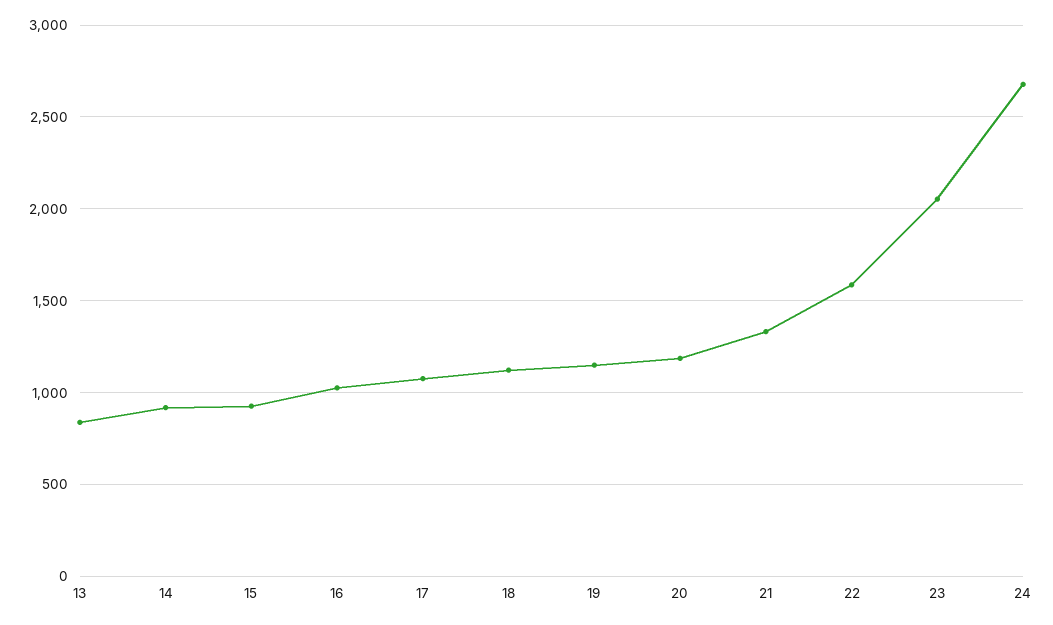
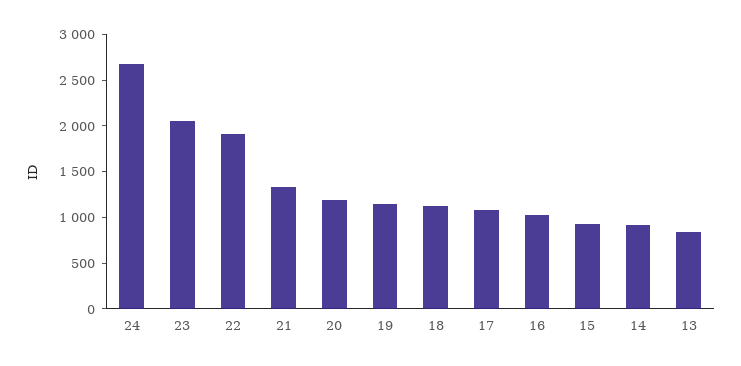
  {
    "13": 850,
    "14": 900,
    "15": 950,
    "16": 1050,
    "17": 1100,
    "18": 1100,
    "19": 1150,
    "20": 1200,
    "21": 1350,
-   "22": 1600,
+   "22": 1900,
    "23": 2050,
    "24": 2700
  }

